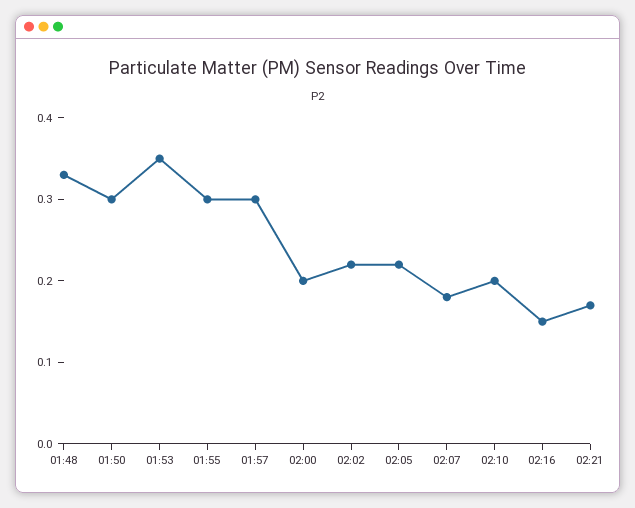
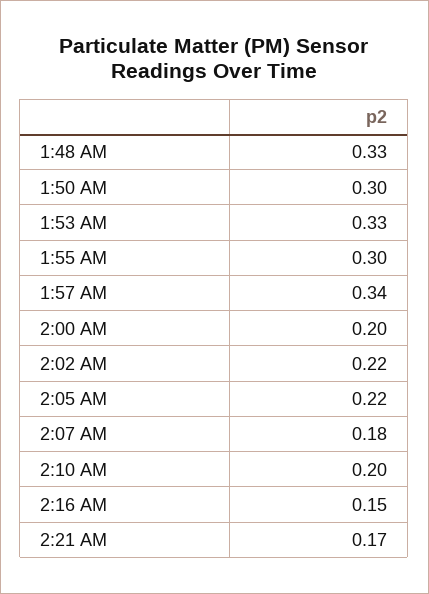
  {
    "01:48": 0.33,
    "01:50": 0.3,
-   "01:53": 0.35,
+   "01:53": 0.33,
    "01:55": 0.3,
-   "01:57": 0.3,
+   "01:57": 0.34,
    "02:00": 0.2,
    "02:02": 0.22,
    "02:05": 0.22,
    "02:07": 0.18,
    "02:10": 0.2,
    "02:16": 0.15,
    "02:21": 0.17
  }

